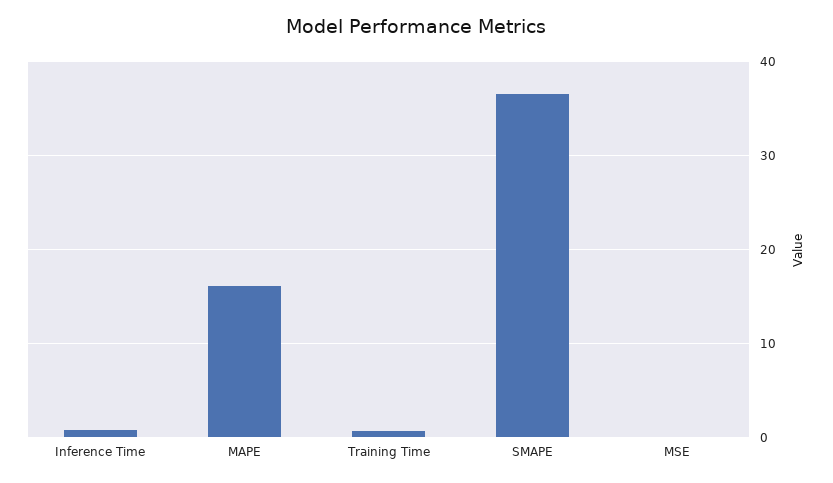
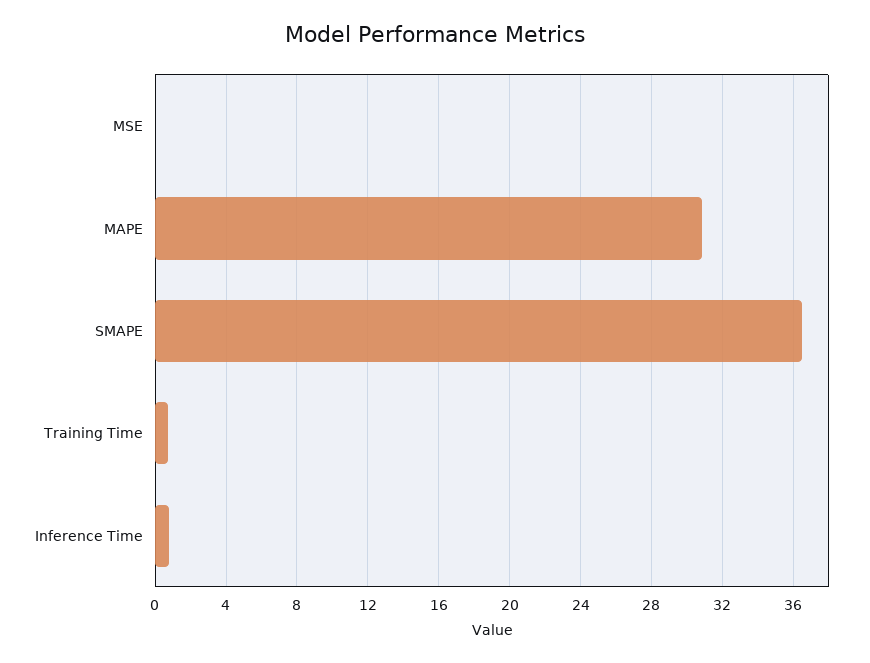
  {
    "Inference Time": 1,
-   "MAPE": 16,
+   "MAPE": 31,
    "Training Time": 0.5,
    "SMAPE": 36.5,
    "MSE": 0
  }

